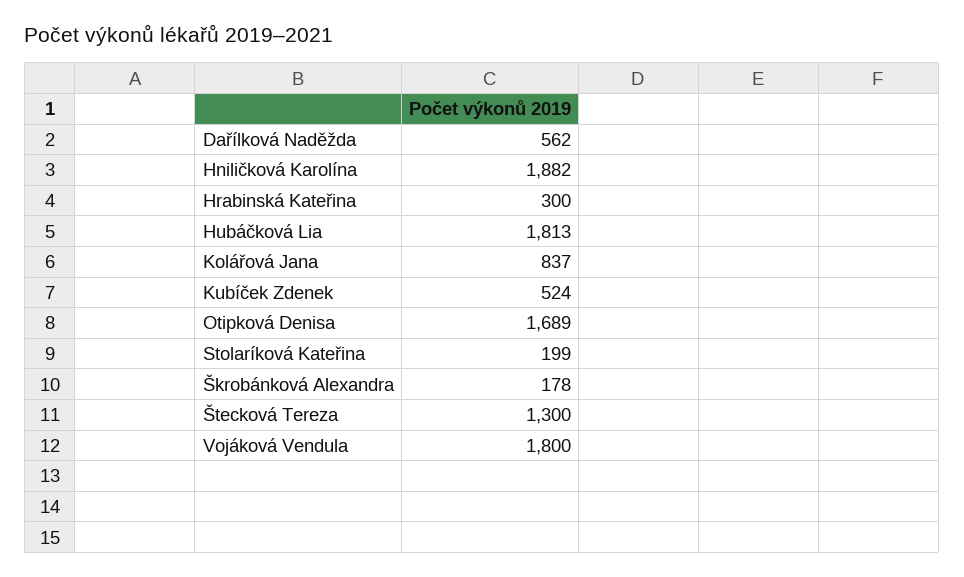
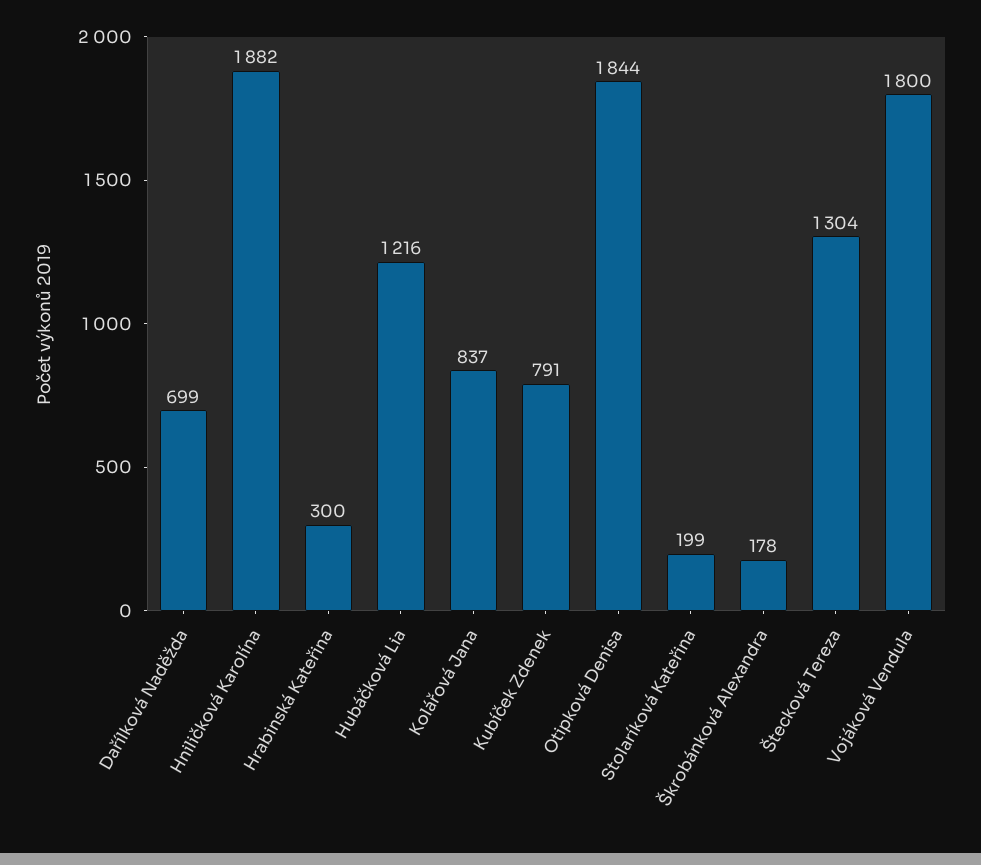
  {
-   "Dařílková Naděžda": 562,
+   "Dařílková Naděžda": 699,
    "Hniličková Karolína": 1882,
    "Hrabinská Kateřina": 300,
-   "Hubáčková Lia": 1813,
+   "Hubáčková Lia": 1216,
    "Kolářová Jana": 837,
-   "Kubíček Zdenek": 524,
+   "Kubíček Zdenek": 791,
-   "Otipková Denisa": 1689,
+   "Otipková Denisa": 1844,
    "Stolaríková Kateřina": 199,
    "Škrobánková Alexandra": 178,
-   "Štecková Tereza": 1300,
+   "Štecková Tereza": 1304,
    "Vojáková Vendula": 1800
  }

